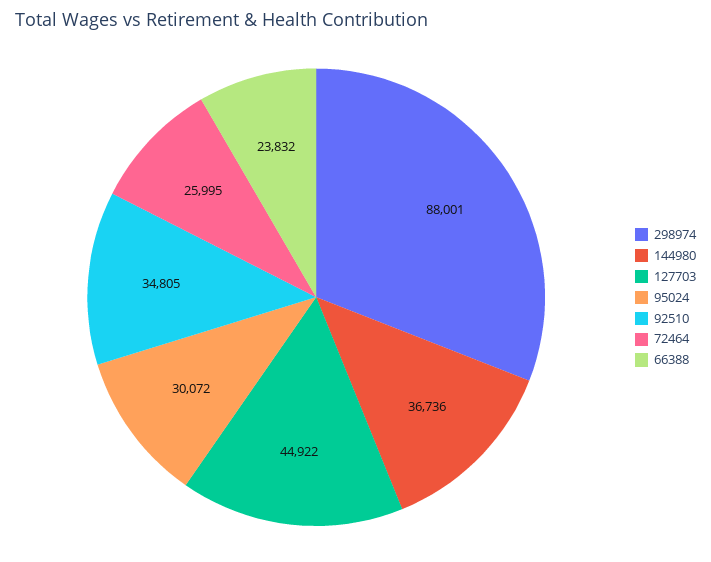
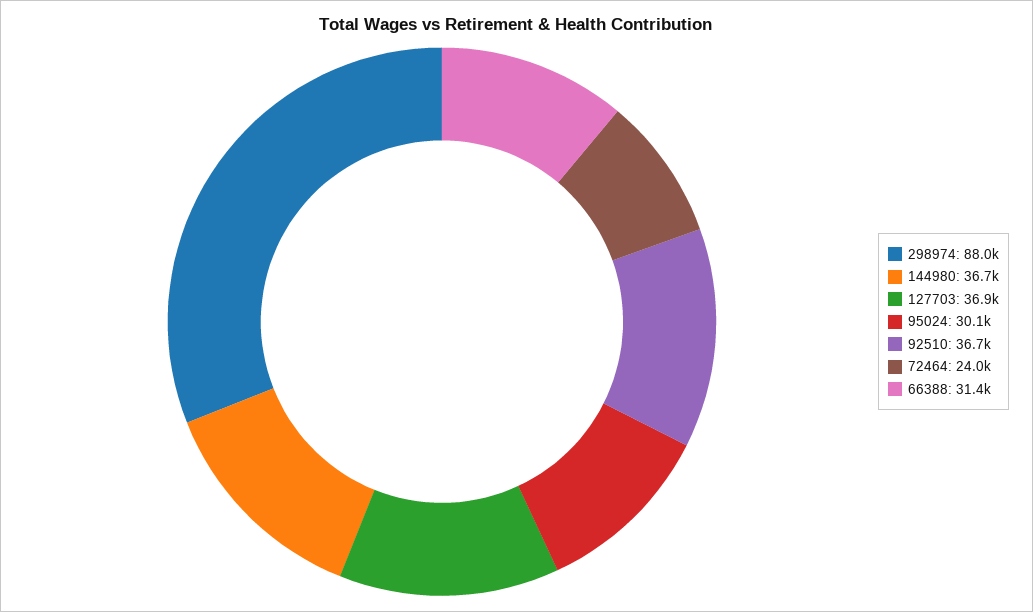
  {
    "298974": 88001,
    "144980": 36736,
-   "127703": 44922,
+   "127703": 36900,
    "95024": 30072,
-   "92510": 34805,
+   "92510": 36700,
-   "72464": 25995,
+   "72464": 24000,
-   "66388": 23832
+   "66388": 31400
  }

